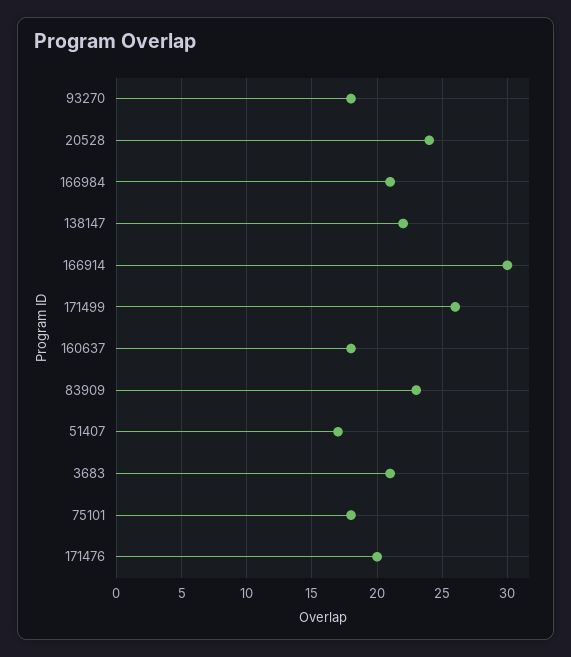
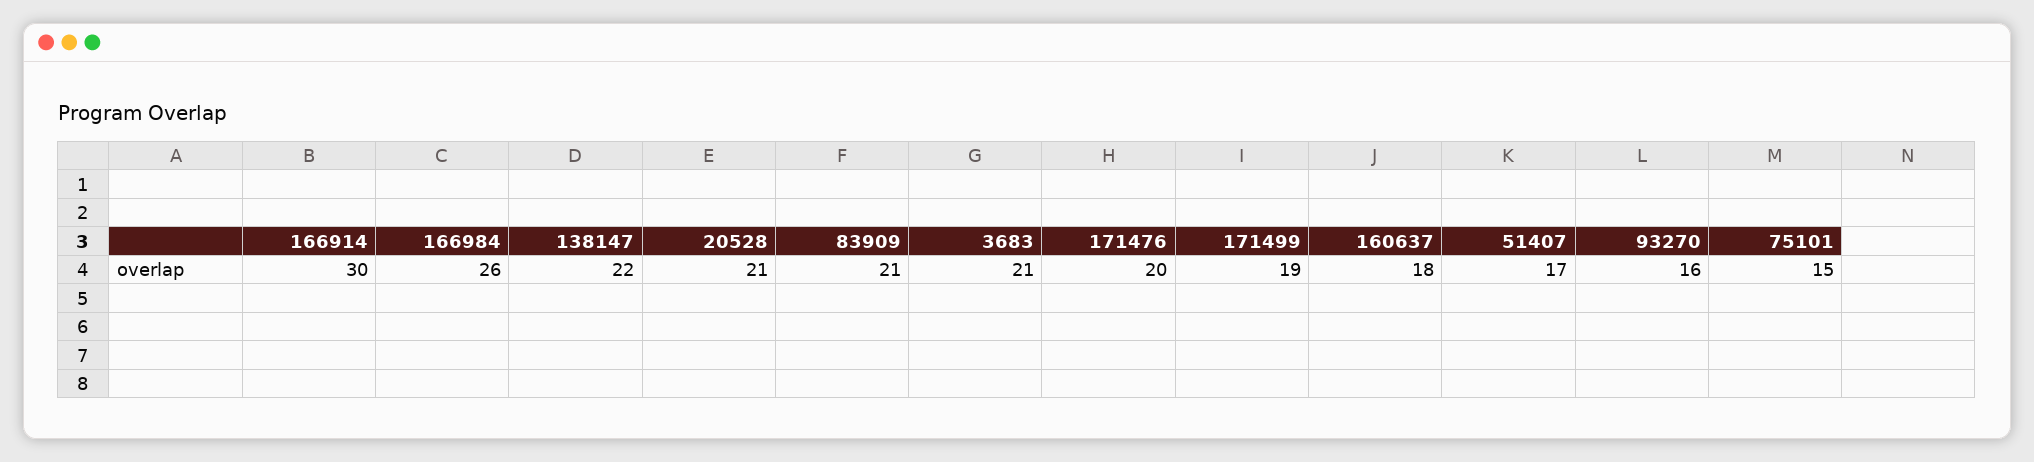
  {
-   "93270": 18,
+   "93270": 16,
-   "20528": 24,
+   "20528": 21,
-   "166984": 21,
+   "166984": 26,
    "138147": 22,
    "166914": 30,
-   "171499": 26,
+   "171499": 19,
    "160637": 18,
-   "83909": 23,
+   "83909": 21,
    "51407": 17,
    "3683": 21,
-   "75101": 18,
+   "75101": 15,
    "171476": 20
  }

